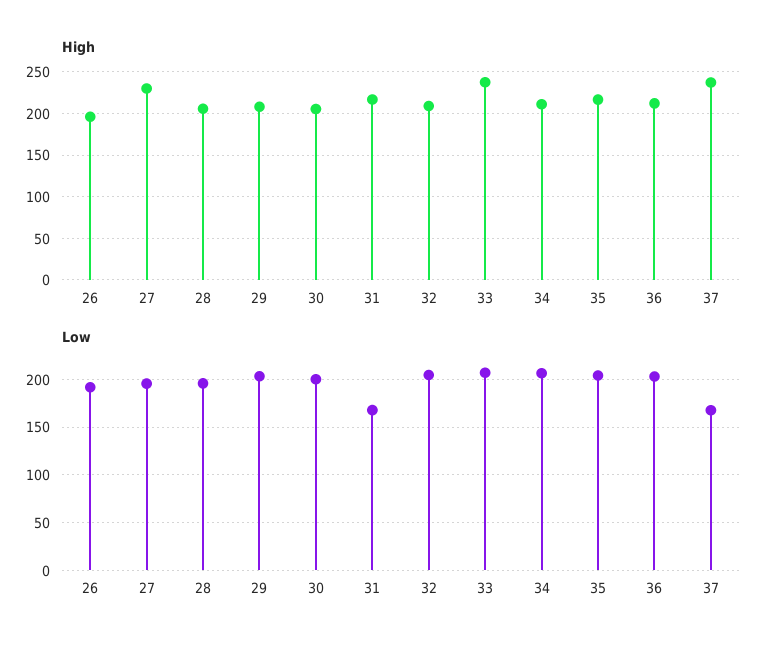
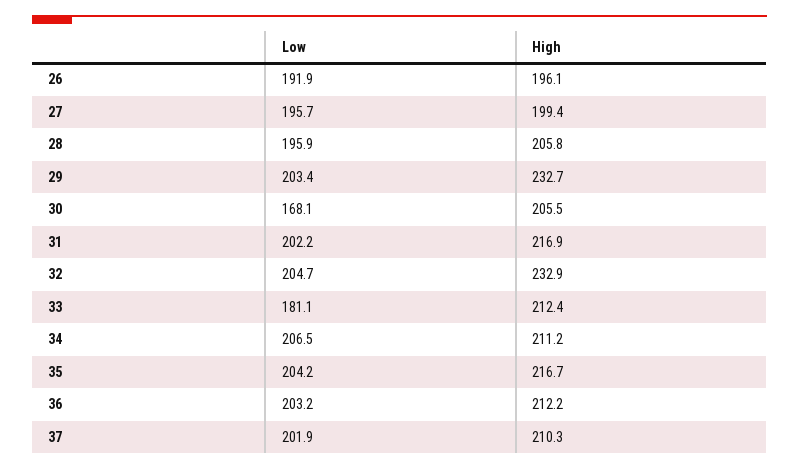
  {
    "High": {
      "26": 196.1,
-     "27": 230,
+     "27": 199.4,
      "28": 205.8,
-     "29": 210,
+     "29": 232.7,
      "30": 205.5,
      "31": 216.9,
-     "32": 210,
+     "32": 232.9,
-     "33": 240,
+     "33": 212.4,
      "34": 211.2,
      "35": 216.7,
      "36": 212.2,
-     "37": 240
+     "37": 210.3
    },
    "Low": {
      "26": 191.9,
      "27": 195.7,
      "28": 195.9,
      "29": 203.4,
-     "30": 200,
+     "30": 168.1,
-     "31": 170,
+     "31": 202.2,
      "32": 204.7,
-     "33": 210,
+     "33": 181.1,
      "34": 206.5,
      "35": 204.2,
      "36": 203.2,
-     "37": 170
+     "37": 201.9
    }
  }

